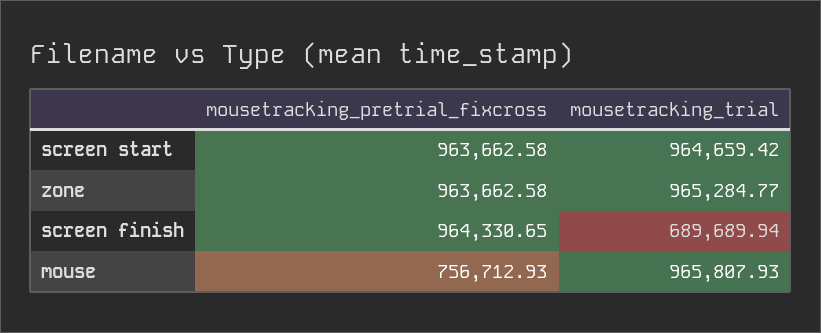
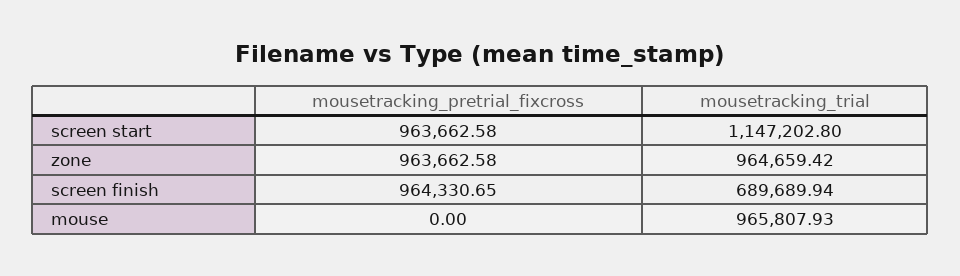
  {
    "mousetracking_pretrial_fixcross": {
      "screen start": 963662.58,
      "zone": 963662.58,
      "screen finish": 964330.65,
-     "mouse": 756712.93
+     "mouse": 0
    },
    "mousetracking_trial": {
-     "screen start": 964659.42,
+     "screen start": 1147202.8,
-     "zone": 965284.77,
+     "zone": 964659.42,
      "screen finish": 689689.94,
      "mouse": 965807.93
    }
  }

